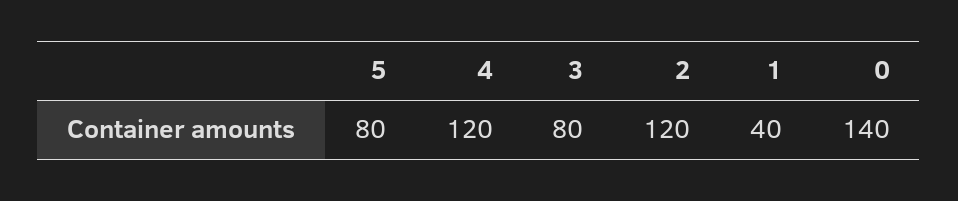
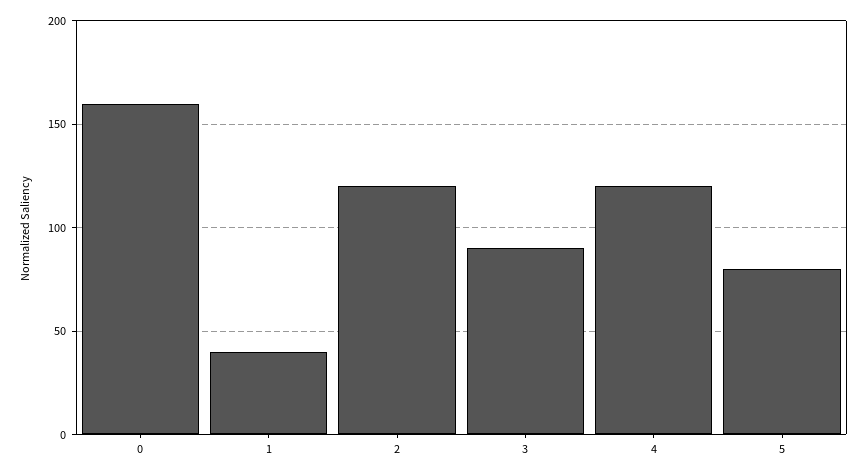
  {
    "5": 80,
    "4": 120,
-   "3": 80,
+   "3": 90,
    "2": 120,
    "1": 40,
-   "0": 140
+   "0": 160
  }

